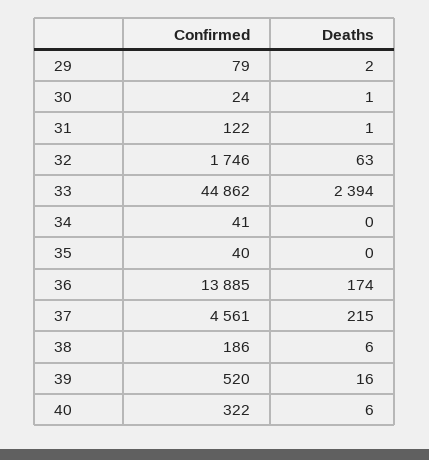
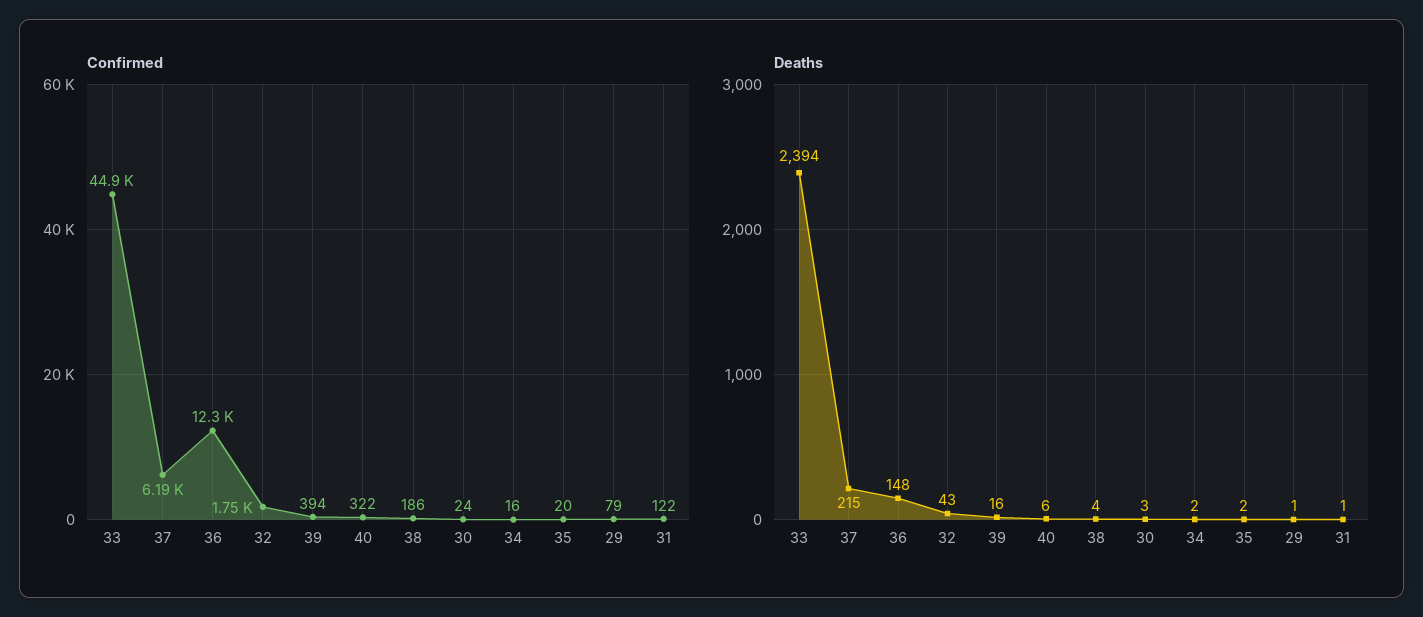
  {
    "Confirmed": {
      "29": 79,
      "30": 24,
      "31": 122,
      "32": 1746,
      "33": 44862,
-     "34": 41,
+     "34": 16,
-     "35": 40,
+     "35": 20,
-     "36": 13885,
+     "36": 12300,
-     "37": 4561,
+     "37": 6190,
      "38": 186,
-     "39": 520,
+     "39": 394,
      "40": 322
    },
    "Deaths": {
-     "29": 2,
+     "29": 1,
-     "30": 1,
+     "30": 3,
      "31": 1,
-     "32": 63,
+     "32": 43,
      "33": 2394,
-     "34": 0,
+     "34": 2,
-     "35": 0,
+     "35": 2,
-     "36": 174,
+     "36": 148,
      "37": 215,
-     "38": 6,
+     "38": 4,
      "39": 16,
      "40": 6
    }
  }

